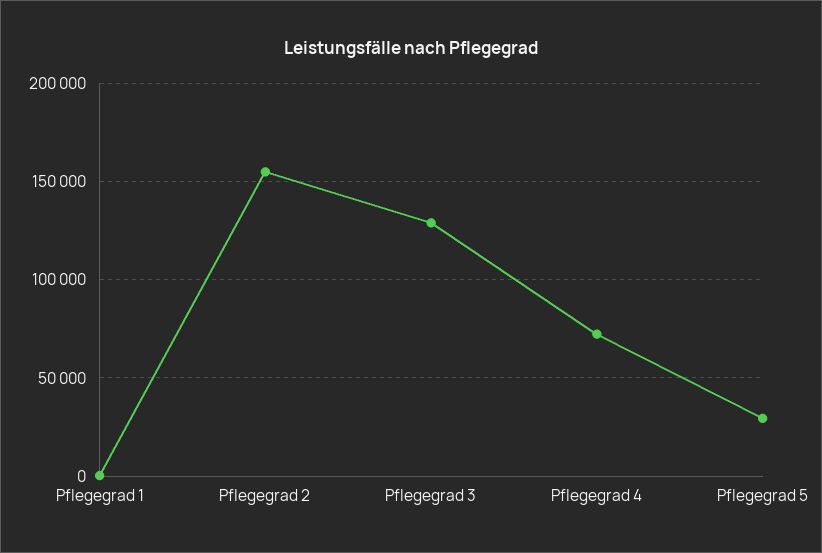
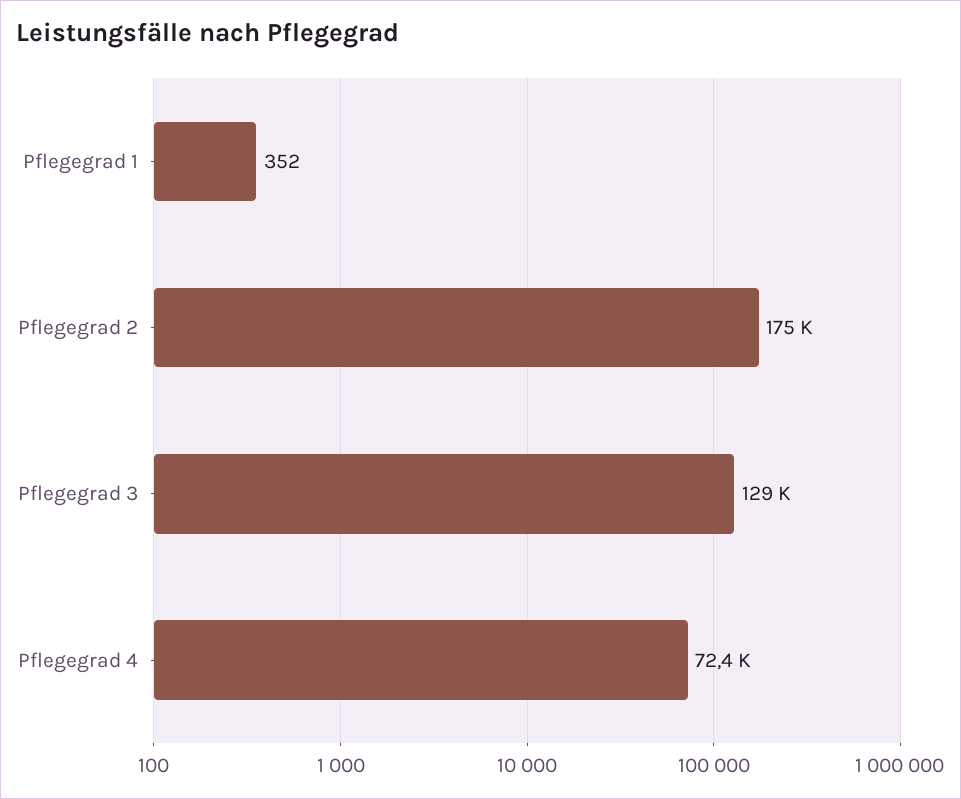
  {
    "Pflegegrad 1": 352,
-   "Pflegegrad 2": 155000,
+   "Pflegegrad 2": 175000,
    "Pflegegrad 3": 129000,
-   "Pflegegrad 4": 72400,
+   "Pflegegrad 4": 72400
-   "Pflegegrad 5": 30000
  }

